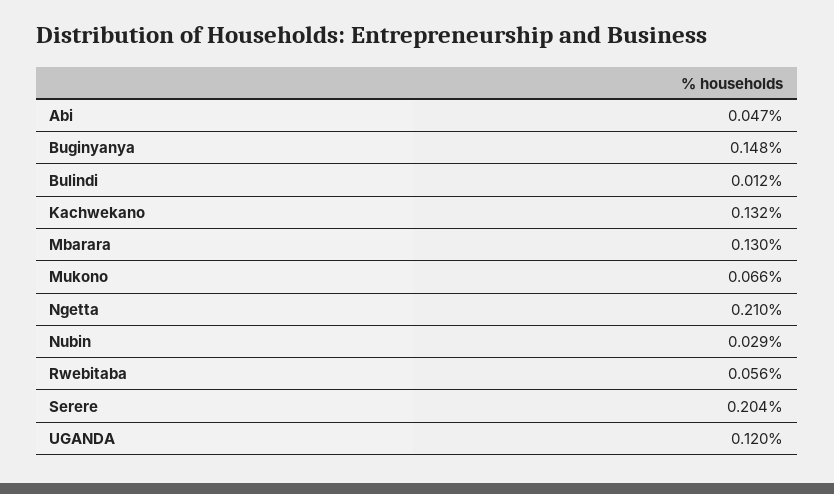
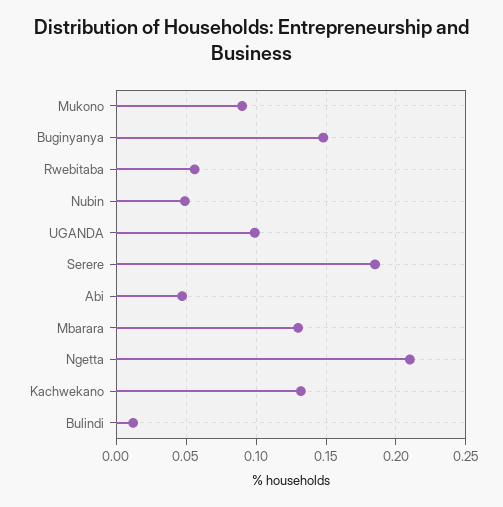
  {
    "Abi": 0.047,
    "Buginyanya": 0.148,
    "Bulindi": 0.012,
    "Kachwekano": 0.132,
    "Mbarara": 0.13,
-   "Mukono": 0.066,
+   "Mukono": 0.09,
    "Ngetta": 0.21,
-   "Nubin": 0.029,
+   "Nubin": 0.05,
    "Rwebitaba": 0.056,
-   "Serere": 0.204,
+   "Serere": 0.185,
-   "UGANDA": 0.12
+   "UGANDA": 0.1
  }

